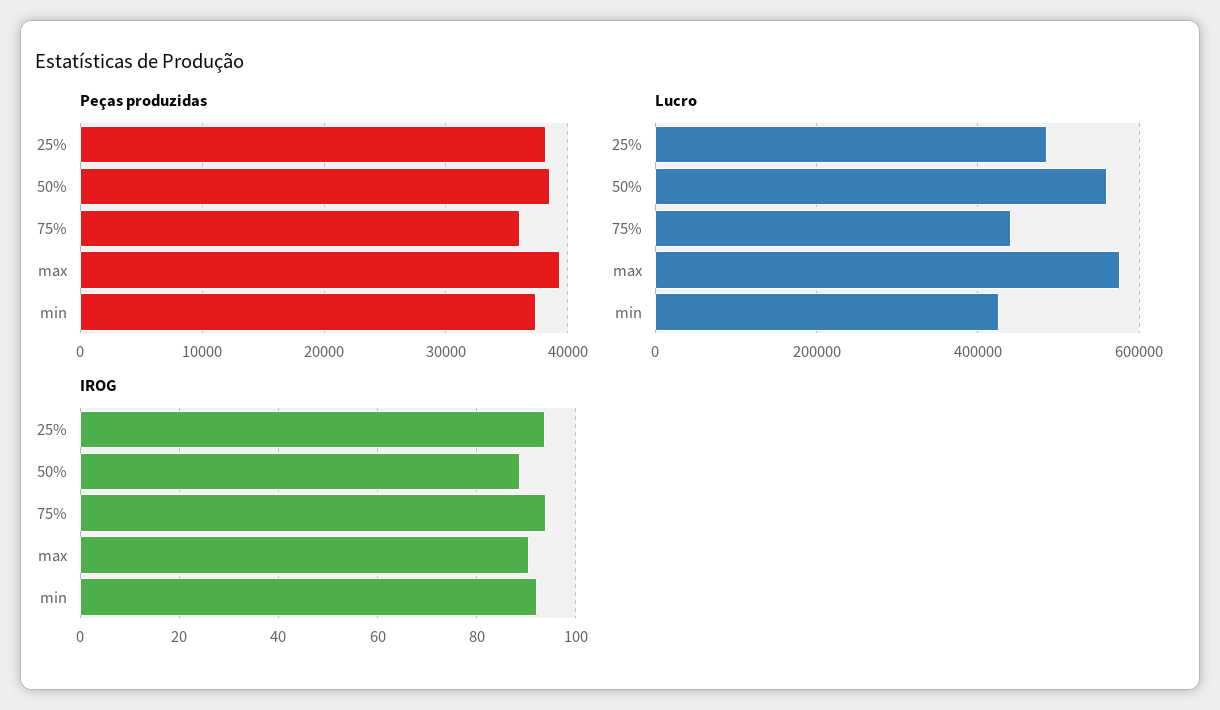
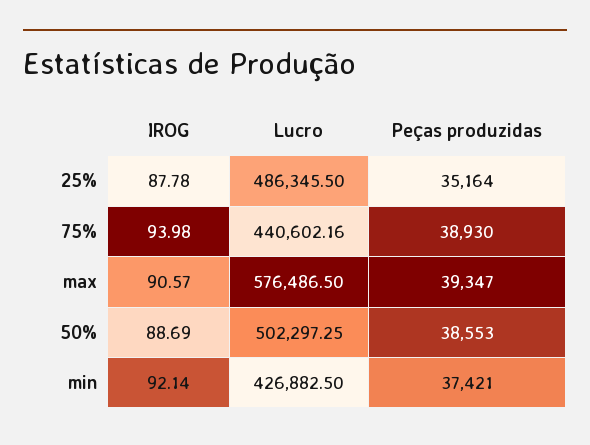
  {
    "Peças produzidas": {
-     "25%": 38000,
+     "25%": 35164,
      "50%": 38553,
-     "75%": 36000,
+     "75%": 38930,
      "max": 39347,
      "min": 37421
    },
    "Lucro": {
      "25%": 486345.5,
-     "50%": 560000,
+     "50%": 502297.25,
      "75%": 440602.16,
      "max": 576486.5,
      "min": 426882.5
    },
    "IROG": {
-     "25%": 94,
+     "25%": 87.78,
      "50%": 88.69,
      "75%": 93.98,
      "max": 90.57,
      "min": 92.14
    }
  }

